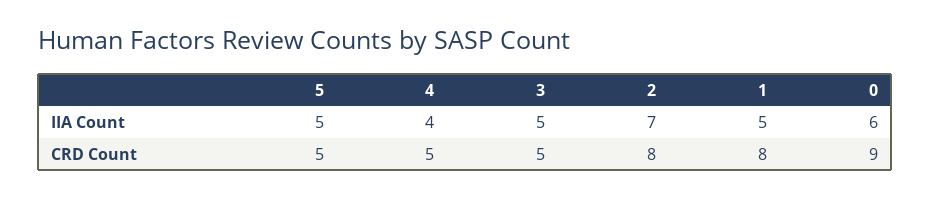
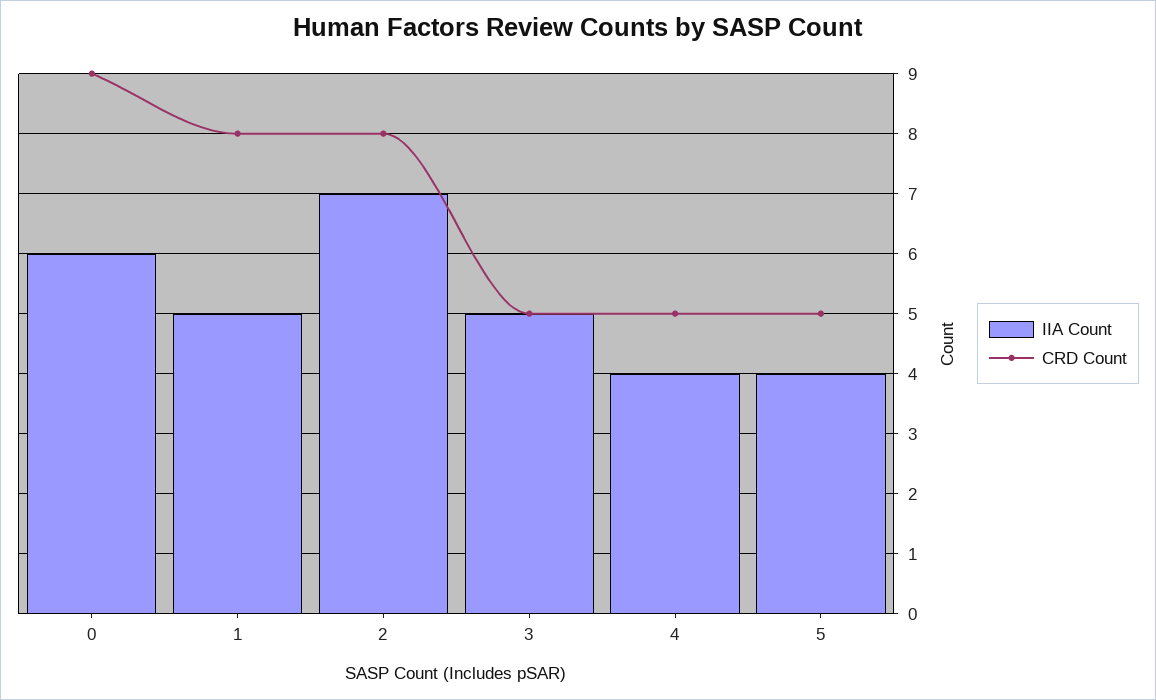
  {
    "IIA Count": {
-     "5": 5,
+     "5": 4,
      "4": 4,
      "3": 5,
      "2": 7,
      "1": 5,
      "0": 6
    },
    "CRD Count": {
      "5": 5,
      "4": 5,
      "3": 5,
      "2": 8,
      "1": 8,
      "0": 9
    }
  }

